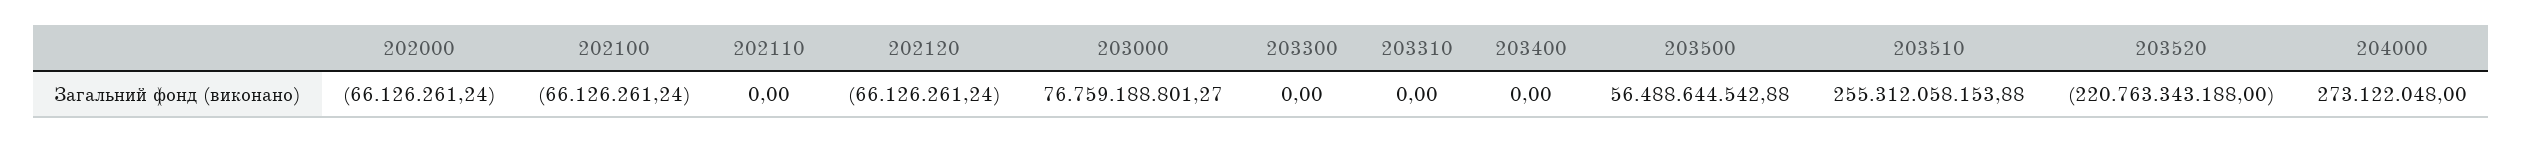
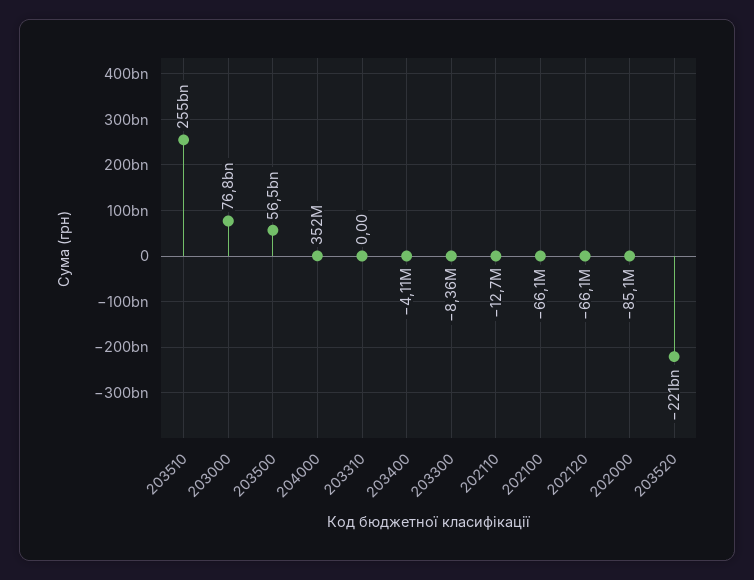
  {
-   "202000": -66126261.24,
+   "202000": -85100000,
    "202100": -66126261.24,
-   "202110": 0,
+   "202110": -12700000,
    "202120": -66126261.24,
    "203000": 76759188801.27,
-   "203300": 0,
+   "203300": -8360000,
    "203310": 0,
-   "203400": 0,
+   "203400": -4110000,
    "203500": 56488644542.88,
    "203510": 255312058153.88,
    "203520": -220763343188,
-   "204000": 273122048
+   "204000": 352000000
  }

